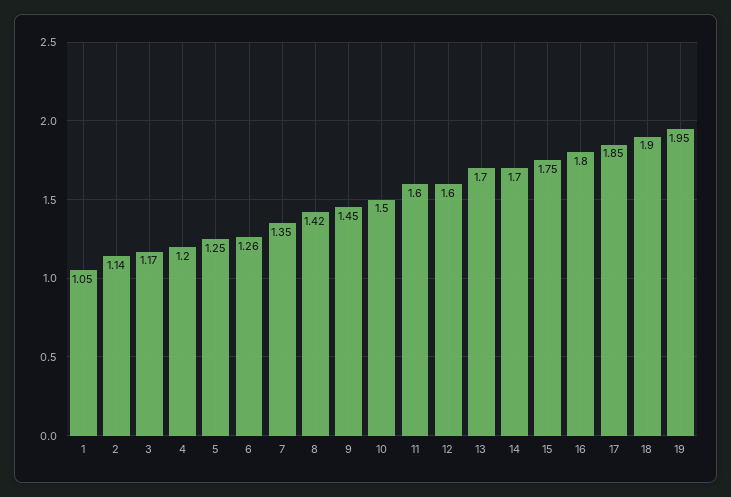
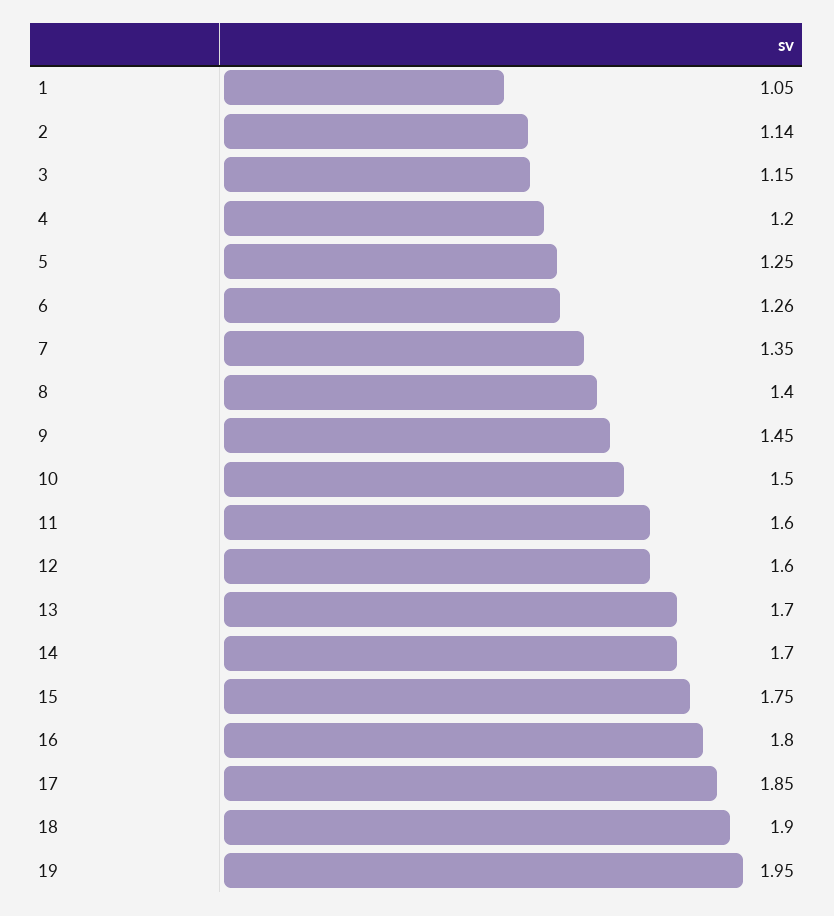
  {
    "1": 1.05,
    "2": 1.14,
-   "3": 1.17,
+   "3": 1.15,
    "4": 1.2,
    "5": 1.25,
    "6": 1.26,
    "7": 1.35,
-   "8": 1.42,
+   "8": 1.4,
    "9": 1.45,
    "10": 1.5,
    "11": 1.6,
    "12": 1.6,
    "13": 1.7,
    "14": 1.7,
    "15": 1.75,
    "16": 1.8,
    "17": 1.85,
    "18": 1.9,
    "19": 1.95
  }

